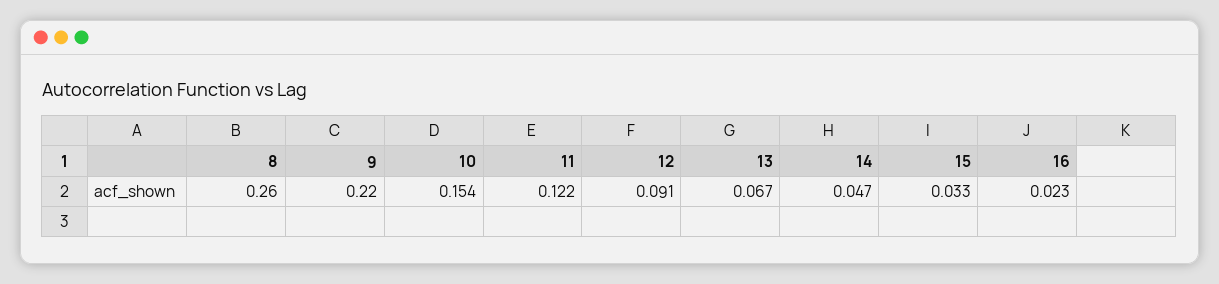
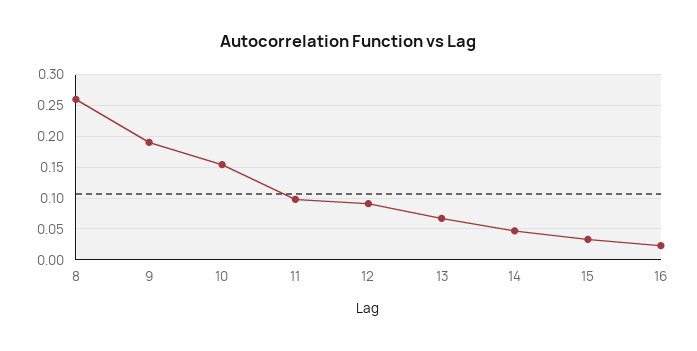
  {
    "8": 0.26,
-   "9": 0.22,
+   "9": 0.19,
    "10": 0.154,
-   "11": 0.122,
+   "11": 0.1,
    "12": 0.091,
    "13": 0.067,
    "14": 0.047,
    "15": 0.033,
    "16": 0.023
  }

